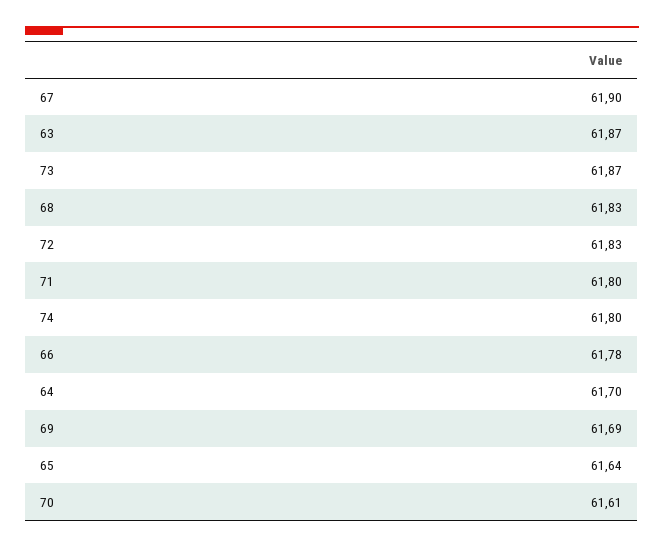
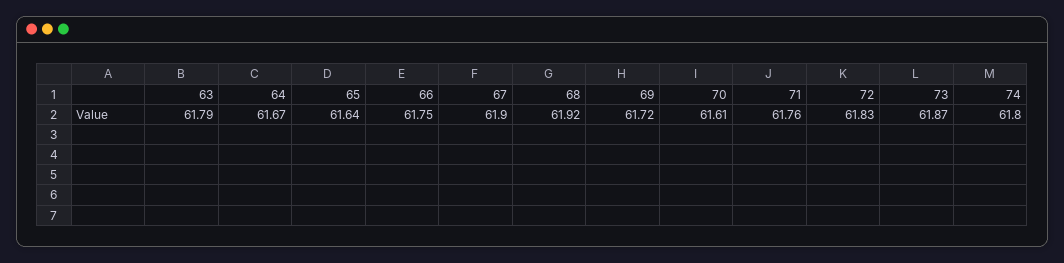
  {
    "67": 61.9,
-   "63": 61.87,
+   "63": 61.79,
    "73": 61.87,
-   "68": 61.83,
+   "68": 61.92,
    "72": 61.83,
-   "71": 61.8,
+   "71": 61.76,
    "74": 61.8,
-   "66": 61.78,
+   "66": 61.75,
-   "64": 61.7,
+   "64": 61.67,
-   "69": 61.69,
+   "69": 61.72,
    "65": 61.64,
    "70": 61.61
  }

